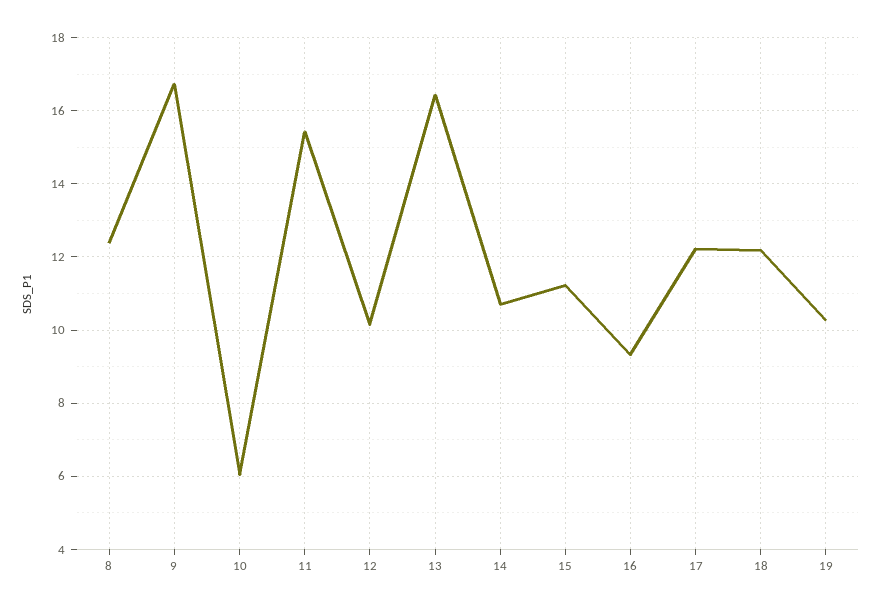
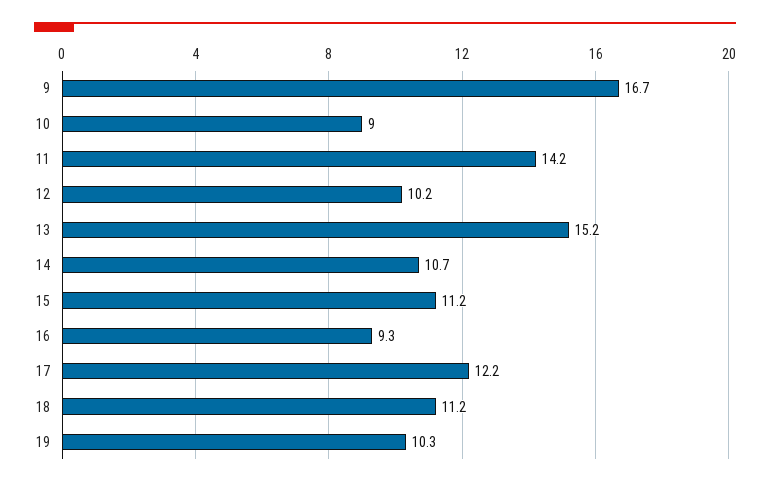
  {
-   "8": 12.4,
    "9": 16.7,
-   "10": 6,
+   "10": 9,
-   "11": 15.4,
+   "11": 14.2,
    "12": 10.2,
-   "13": 16.4,
+   "13": 15.2,
    "14": 10.7,
    "15": 11.2,
    "16": 9.3,
    "17": 12.2,
-   "18": 12.2,
+   "18": 11.2,
    "19": 10.3
  }

